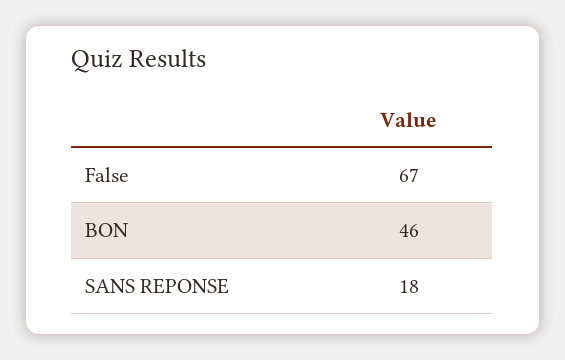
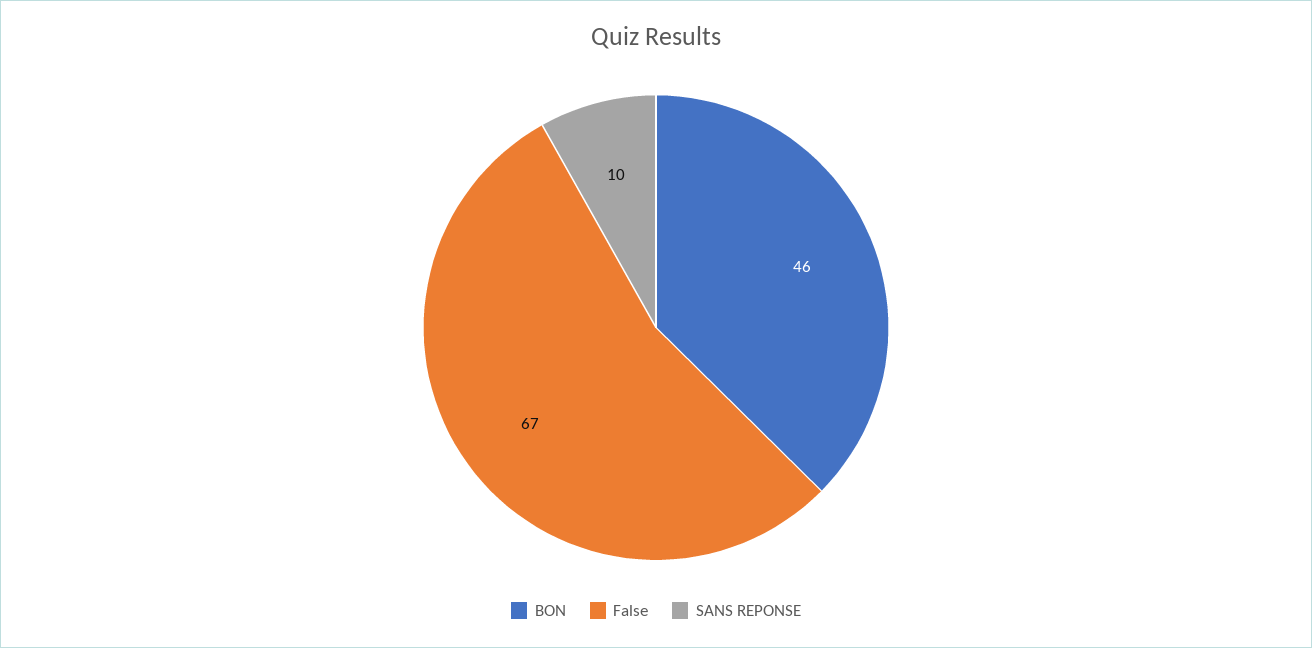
  {
    "False": 67,
    "BON": 46,
-   "SANS REPONSE": 18
+   "SANS REPONSE": 10
  }

